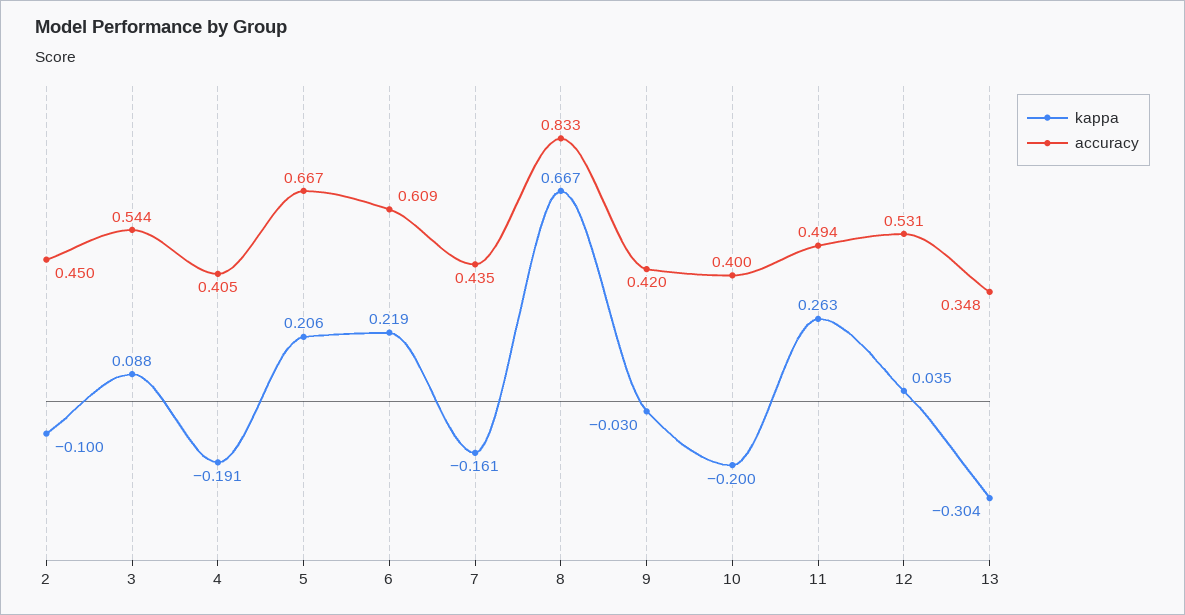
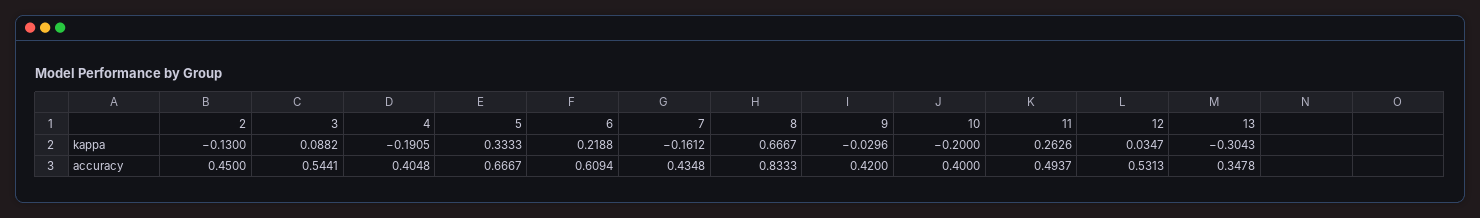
  {
    "kappa": {
-     "2": -0.1,
+     "2": -0.13,
      "3": 0.0882,
      "4": -0.1905,
-     "5": 0.206,
+     "5": 0.3333,
      "6": 0.2188,
      "7": -0.1612,
      "8": 0.6667,
      "9": -0.0296,
      "10": -0.2,
      "11": 0.2626,
      "12": 0.0347,
      "13": -0.3043
    },
    "accuracy": {
      "2": 0.45,
      "3": 0.5441,
      "4": 0.4048,
      "5": 0.6667,
      "6": 0.6094,
      "7": 0.4348,
      "8": 0.8333,
      "9": 0.42,
      "10": 0.4,
      "11": 0.4937,
      "12": 0.5313,
      "13": 0.3478
    }
  }

